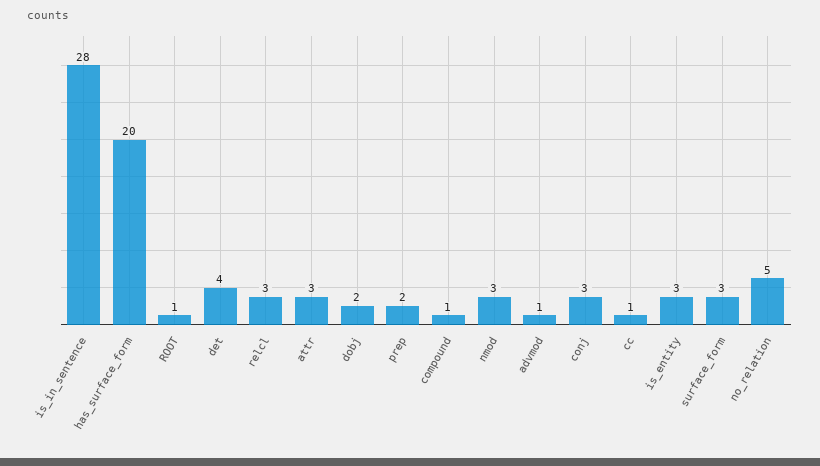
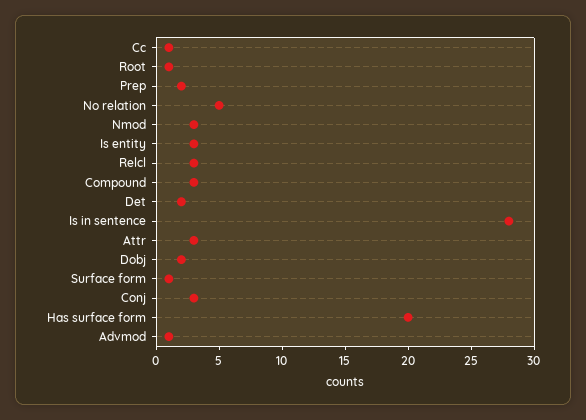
  {
    "is_in_sentence": 28,
    "has_surface_form": 20,
    "ROOT": 1,
-   "det": 4,
+   "det": 2,
    "relcl": 3,
    "attr": 3,
    "dobj": 2,
    "prep": 2,
-   "compound": 1,
+   "compound": 3,
    "nmod": 3,
    "advmod": 1,
    "conj": 3,
    "cc": 1,
    "is_entity": 3,
-   "surface_form": 3,
+   "surface_form": 1,
    "no_relation": 5
  }

